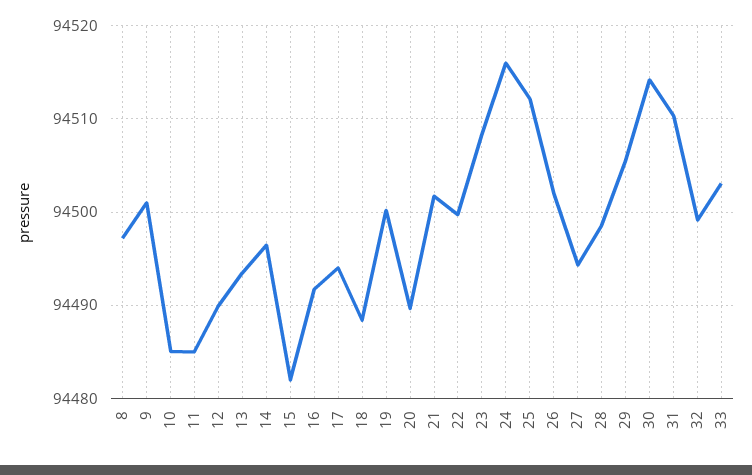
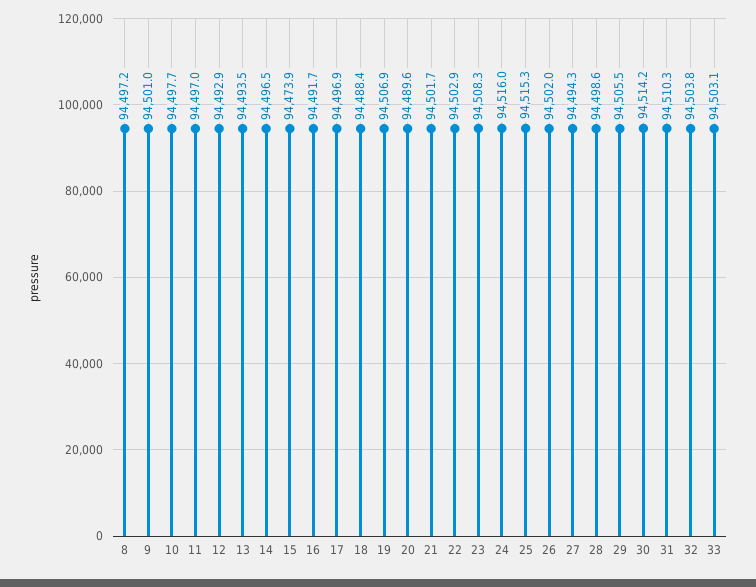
  {
    "8": 94497.2,
    "9": 94501,
-   "10": 94485,
+   "10": 94497.7,
-   "11": 94485,
+   "11": 94497,
-   "12": 94490,
+   "12": 94492.9,
    "13": 94493.5,
    "14": 94496.5,
-   "15": 94482,
+   "15": 94473.9,
    "16": 94491.7,
-   "17": 94494,
+   "17": 94496.9,
    "18": 94488.4,
-   "19": 94500,
+   "19": 94506.9,
    "20": 94489.6,
    "21": 94501.7,
-   "22": 94500,
+   "22": 94502.9,
    "23": 94508.3,
    "24": 94516,
-   "25": 94512,
+   "25": 94515.3,
    "26": 94502,
    "27": 94494.3,
    "28": 94498.6,
    "29": 94505.5,
    "30": 94514.2,
    "31": 94510.3,
-   "32": 94499,
+   "32": 94503.8,
    "33": 94503.1
  }

